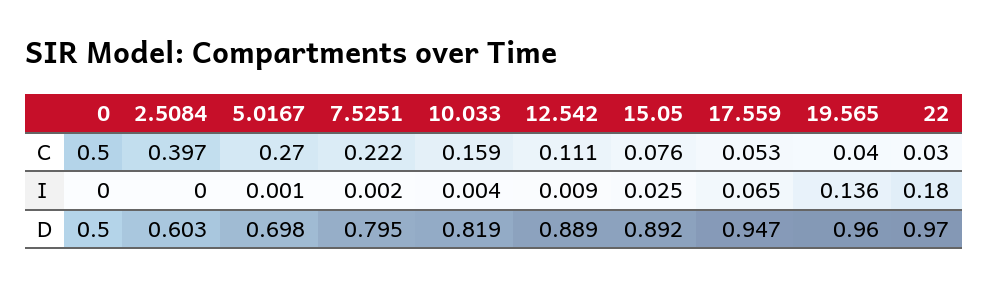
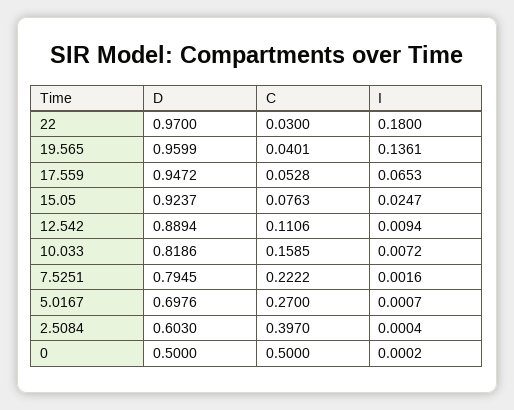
  {
    "0": {
      "C": 0.5,
      "I": 0.0002,
      "D": 0.5
    },
    "2.5084": {
      "C": 0.397,
      "I": 0.0004,
      "D": 0.603
    },
    "5.0167": {
      "C": 0.27,
      "I": 0.0007,
      "D": 0.6976
    },
    "7.5251": {
      "C": 0.2222,
      "I": 0.0016,
      "D": 0.7945
    },
    "10.033": {
      "C": 0.1585,
-     "I": 0.004,
+     "I": 0.0072,
      "D": 0.8186
    },
    "12.542": {
      "C": 0.1106,
      "I": 0.0094,
      "D": 0.8894
    },
    "15.05": {
      "C": 0.0763,
      "I": 0.0247,
-     "D": 0.892
+     "D": 0.9237
    },
    "17.559": {
      "C": 0.0528,
      "I": 0.0653,
      "D": 0.9472
    },
    "19.565": {
      "C": 0.0401,
      "I": 0.1361,
      "D": 0.9599
    },
    "22": {
      "C": 0.03,
      "I": 0.18,
      "D": 0.97
    }
  }

